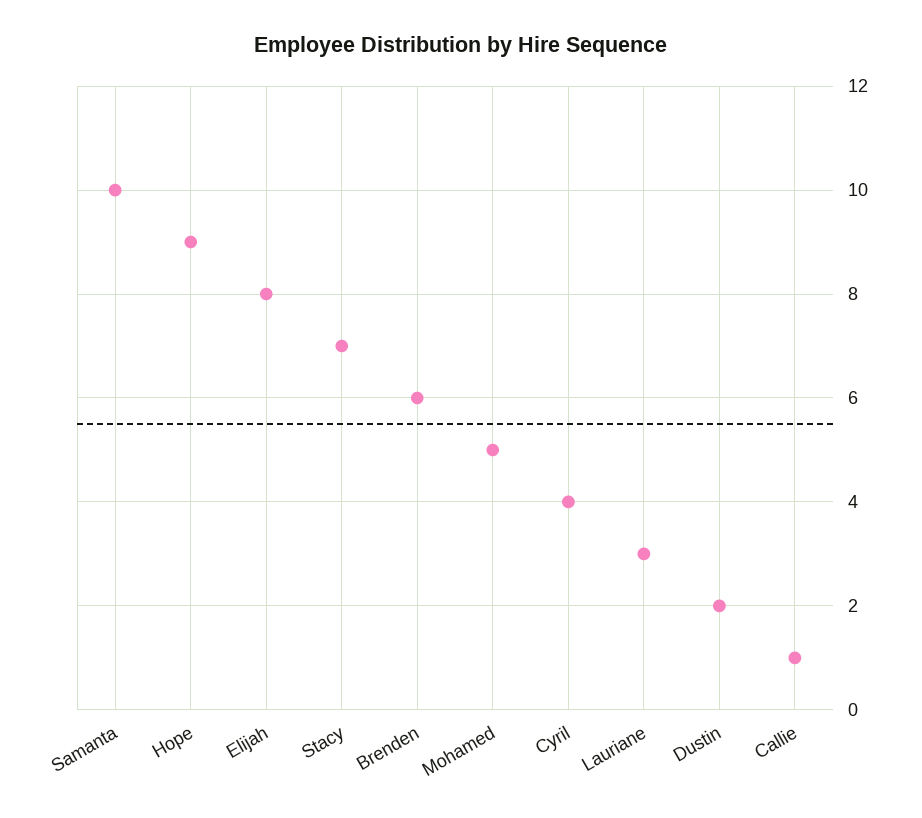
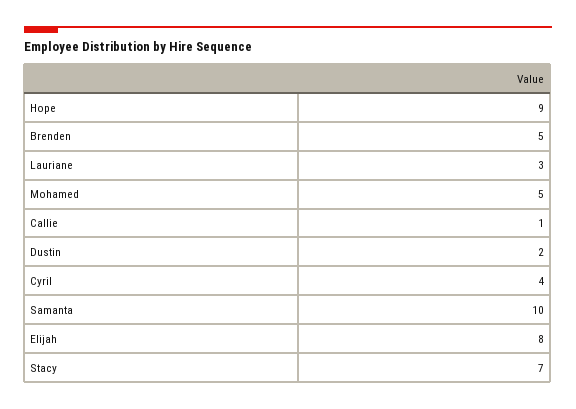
  {
    "Samanta": 10,
    "Hope": 9,
    "Elijah": 8,
    "Stacy": 7,
-   "Brenden": 6,
+   "Brenden": 5,
    "Mohamed": 5,
    "Cyril": 4,
    "Lauriane": 3,
    "Dustin": 2,
    "Callie": 1
  }

